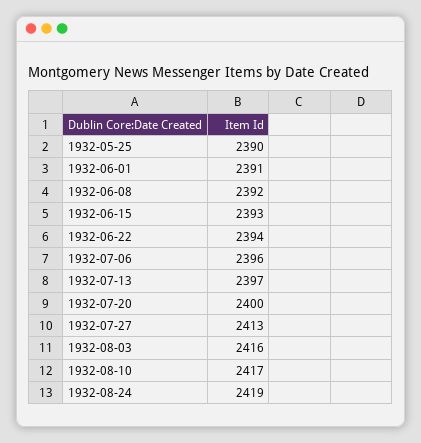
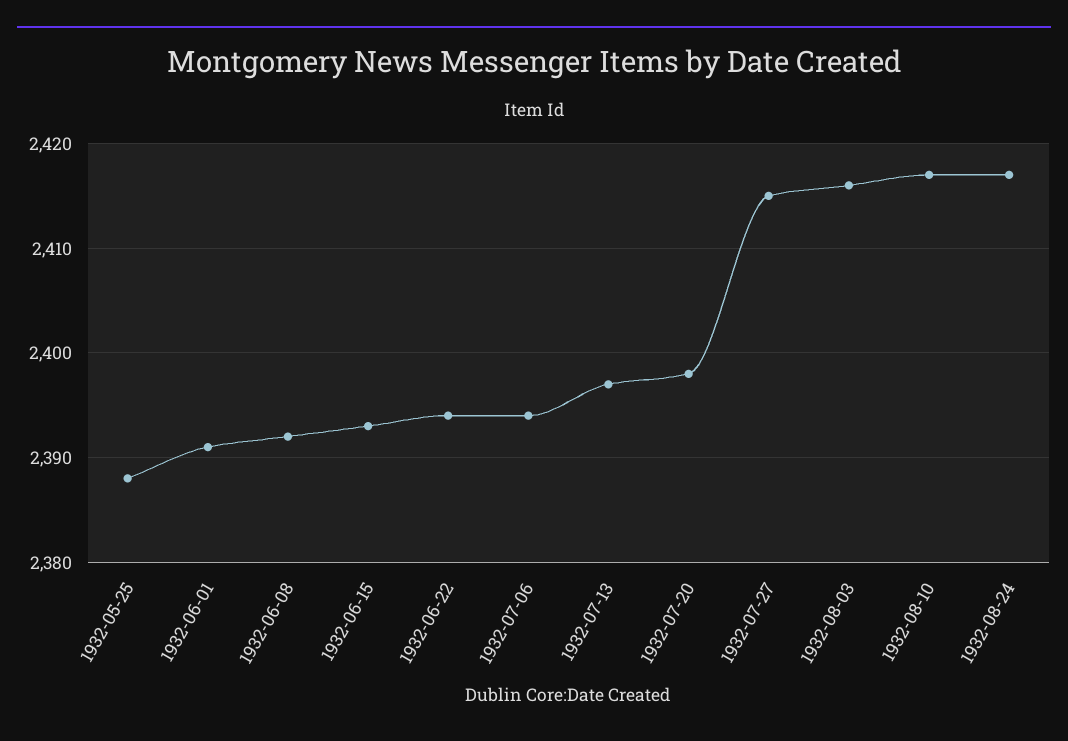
  {
-   "1932-05-25": 2390,
+   "1932-05-25": 2388,
    "1932-06-01": 2391,
    "1932-06-08": 2392,
    "1932-06-15": 2393,
    "1932-06-22": 2394,
-   "1932-07-06": 2396,
+   "1932-07-06": 2394,
    "1932-07-13": 2397,
-   "1932-07-20": 2400,
+   "1932-07-20": 2398,
-   "1932-07-27": 2413,
+   "1932-07-27": 2415,
    "1932-08-03": 2416,
    "1932-08-10": 2417,
-   "1932-08-24": 2419
+   "1932-08-24": 2417
  }

